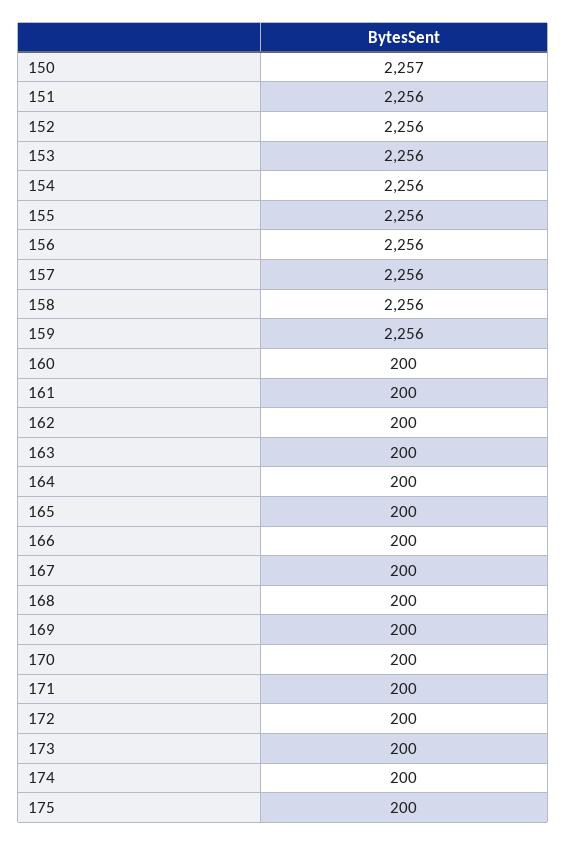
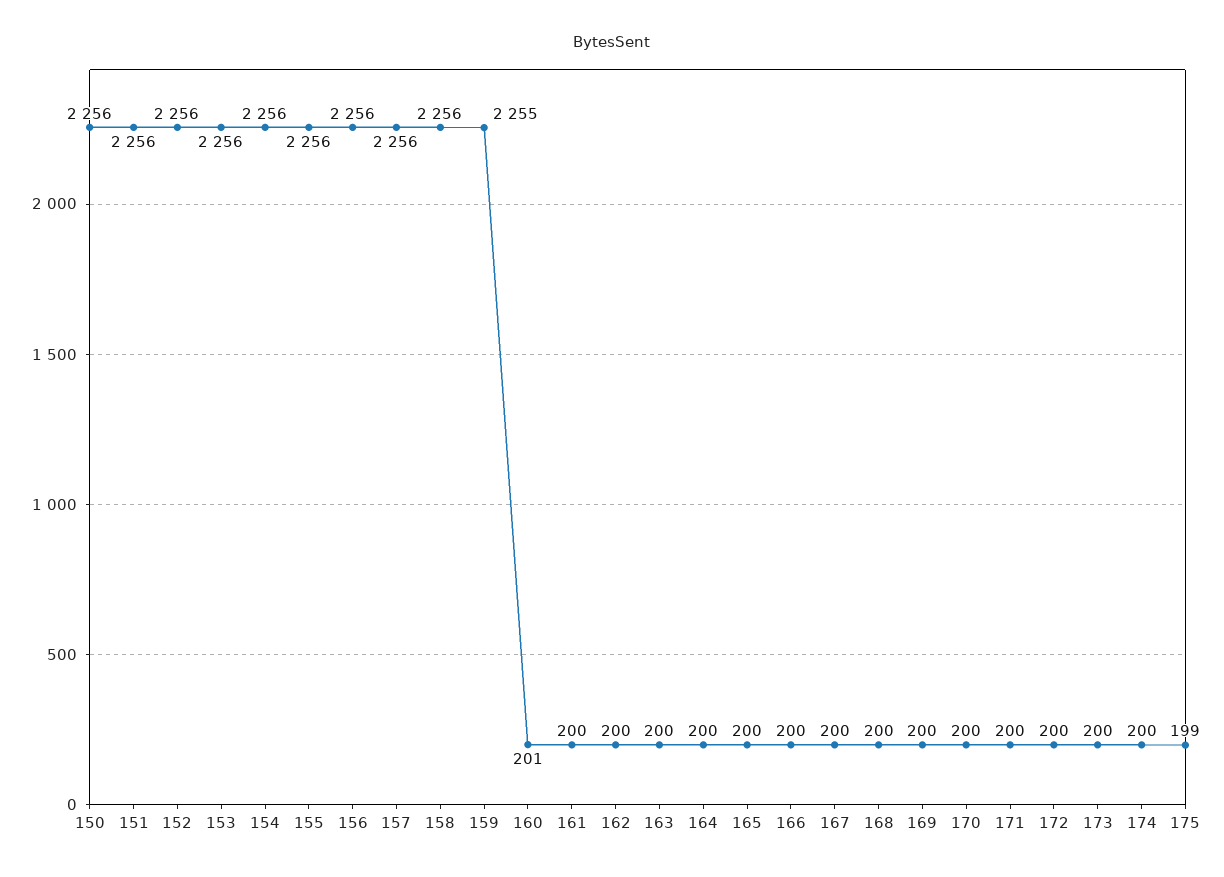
  {
-   "150": 2257,
+   "150": 2256,
    "151": 2256,
    "152": 2256,
    "153": 2256,
    "154": 2256,
    "155": 2256,
    "156": 2256,
    "157": 2256,
    "158": 2256,
-   "159": 2256,
+   "159": 2255,
-   "160": 200,
+   "160": 201,
    "161": 200,
    "162": 200,
    "163": 200,
    "164": 200,
    "165": 200,
    "166": 200,
    "167": 200,
    "168": 200,
    "169": 200,
    "170": 200,
    "171": 200,
    "172": 200,
    "173": 200,
    "174": 200,
-   "175": 200
+   "175": 199
  }

